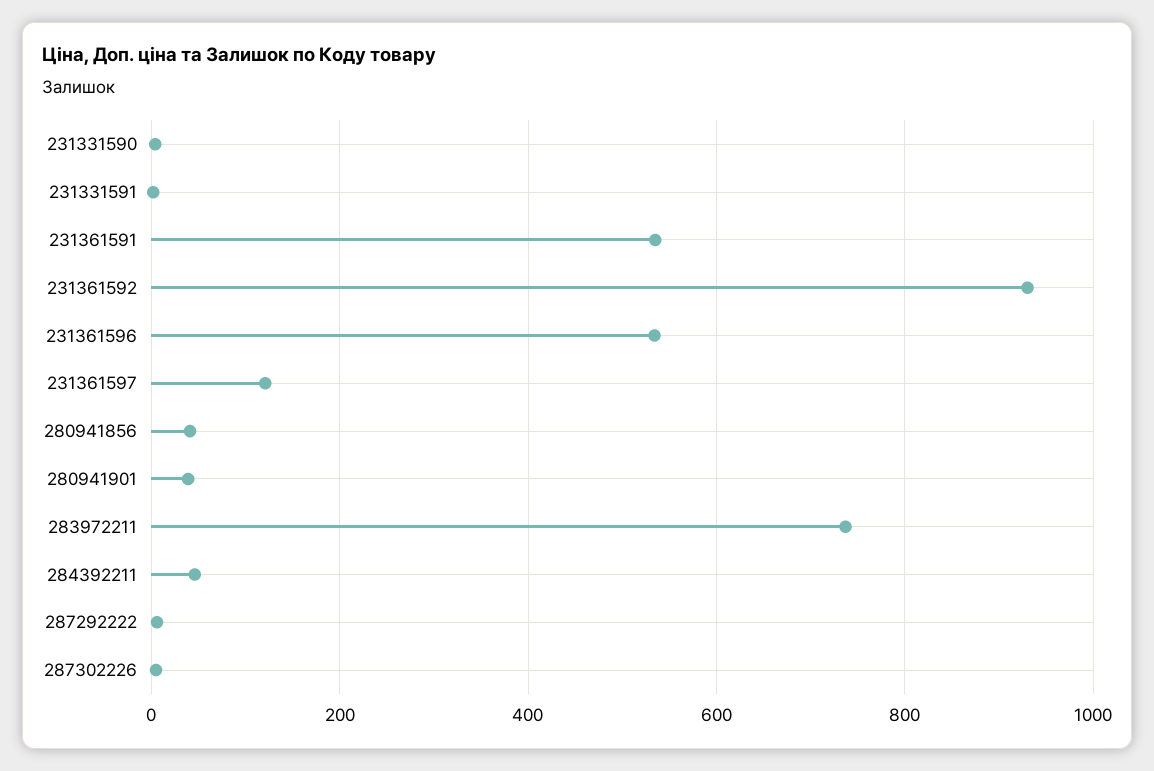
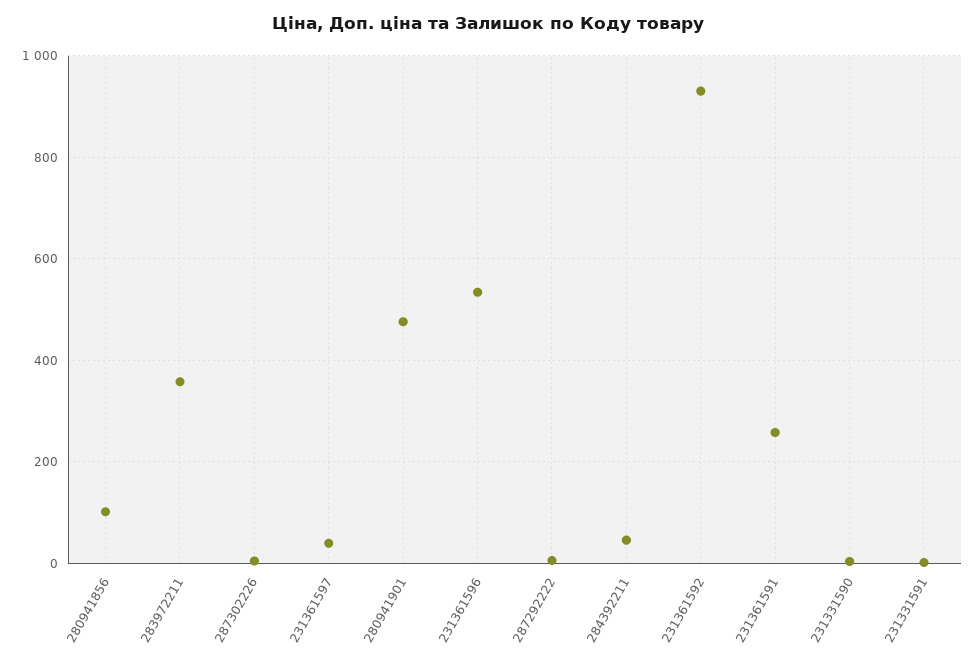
  {
    "231331590": 0,
    "231331591": 0,
-   "231361591": 540,
+   "231361591": 260,
    "231361592": 940,
    "231361596": 540,
-   "231361597": 120,
+   "231361597": 40,
-   "280941856": 40,
+   "280941856": 100,
-   "280941901": 40,
+   "280941901": 480,
-   "283972211": 740,
+   "283972211": 360,
    "284392211": 40,
    "287292222": 0,
    "287302226": 0
  }

